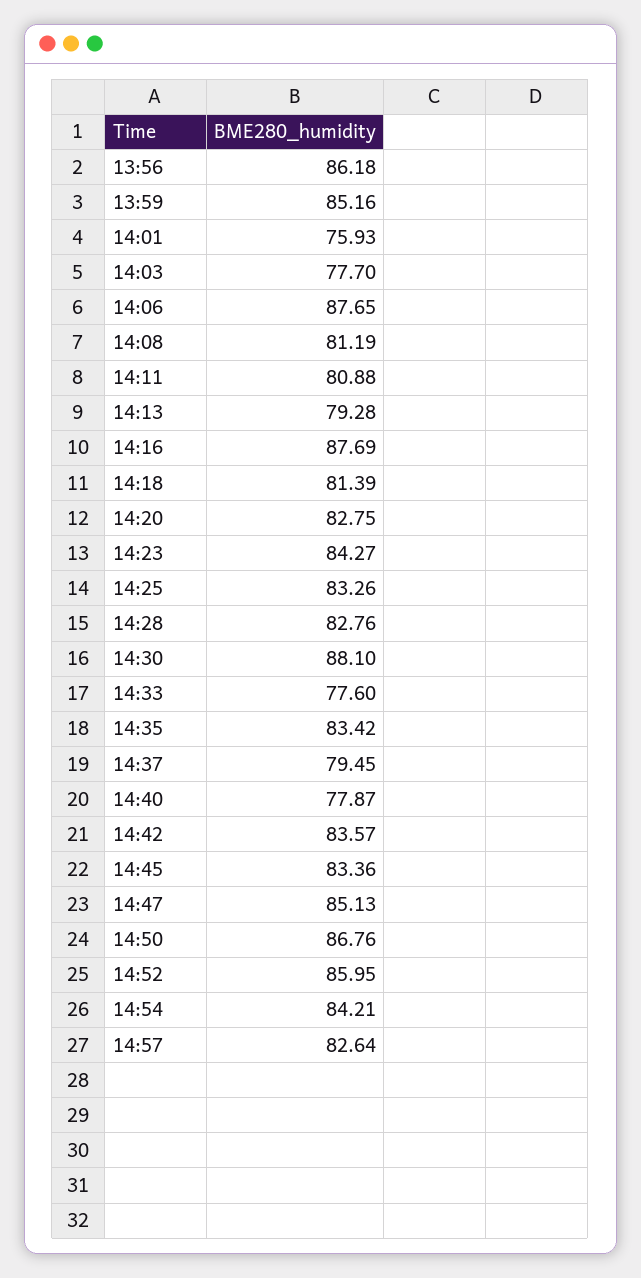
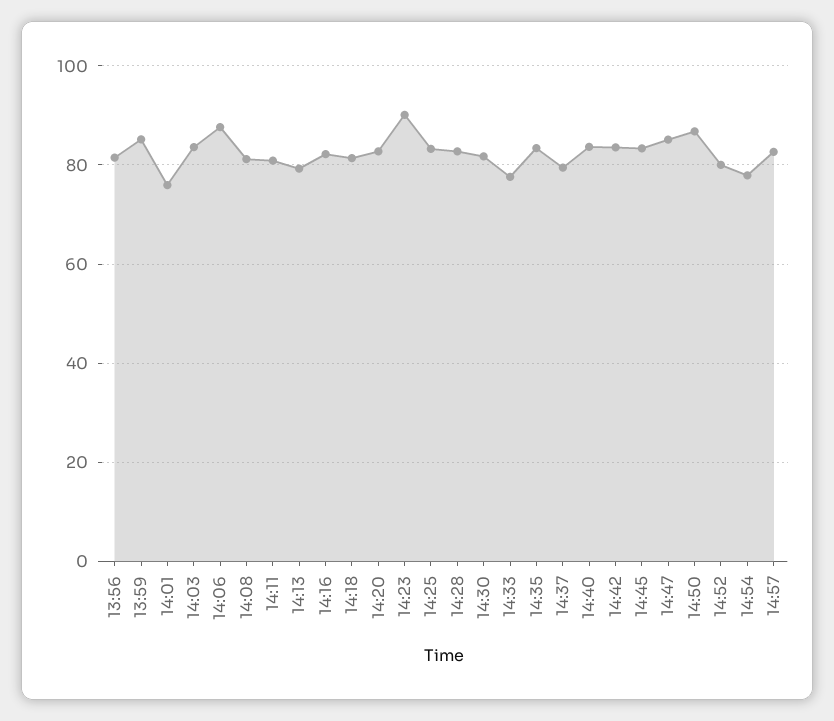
  {
-   "13:56": 86.18,
+   "13:56": 82,
    "13:59": 85.16,
    "14:01": 75.93,
-   "14:03": 77.7,
+   "14:03": 84,
    "14:06": 87.65,
    "14:08": 81.19,
    "14:11": 80.88,
    "14:13": 79.28,
-   "14:16": 87.69,
+   "14:16": 82,
    "14:18": 81.39,
    "14:20": 82.75,
-   "14:23": 84.27,
+   "14:23": 90,
    "14:25": 83.26,
    "14:28": 82.76,
-   "14:30": 88.1,
+   "14:30": 82,
    "14:33": 77.6,
    "14:35": 83.42,
    "14:37": 79.45,
-   "14:40": 77.87,
+   "14:40": 84,
    "14:42": 83.57,
    "14:45": 83.36,
    "14:47": 85.13,
    "14:50": 86.76,
-   "14:52": 85.95,
+   "14:52": 80,
-   "14:54": 84.21,
+   "14:54": 78,
    "14:57": 82.64
  }

